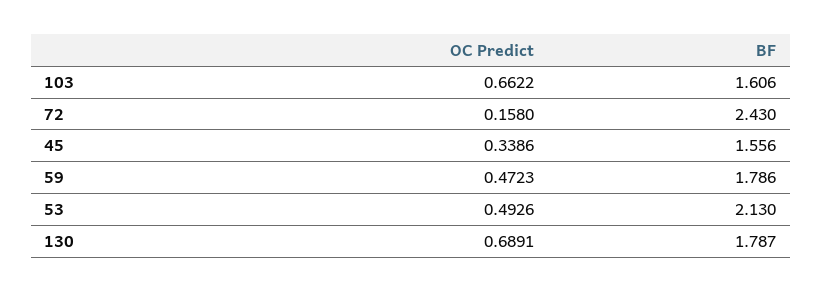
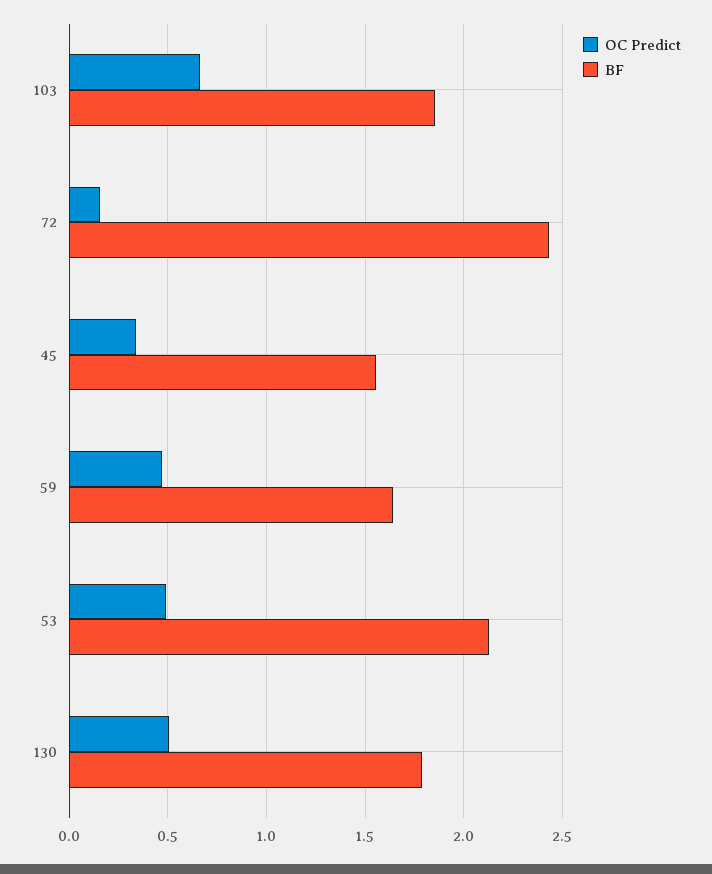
  {
    "OC Predict": {
      "103": 0.6622,
      "72": 0.158,
      "45": 0.3386,
      "59": 0.4723,
      "53": 0.4926,
-     "130": 0.6891
+     "130": 0.5
    },
    "BF": {
-     "103": 1.606,
+     "103": 1.85,
      "72": 2.43,
      "45": 1.556,
-     "59": 1.786,
+     "59": 1.65,
      "53": 2.13,
      "130": 1.787
    }
  }

